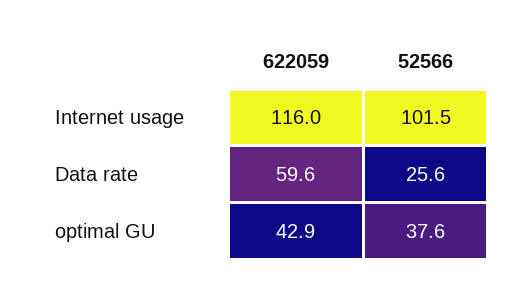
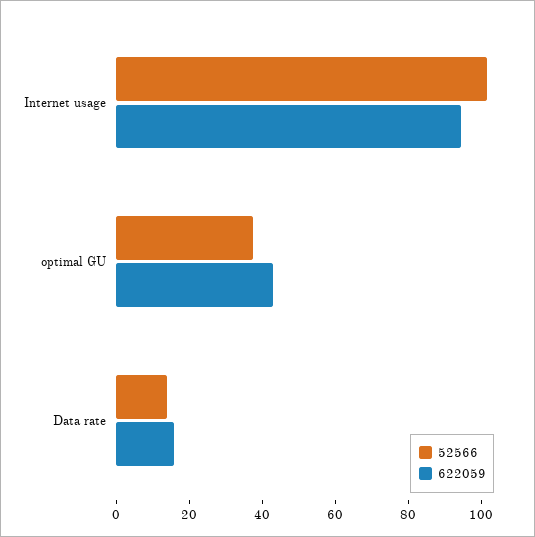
  {
    "622059": {
-     "Internet usage": 116,
+     "Internet usage": 95,
-     "Data rate": 59.6,
+     "Data rate": 15,
      "optimal GU": 42.9
    },
    "52566": {
      "Internet usage": 101.5,
-     "Data rate": 25.6,
+     "Data rate": 15,
      "optimal GU": 37.6
    }
  }

